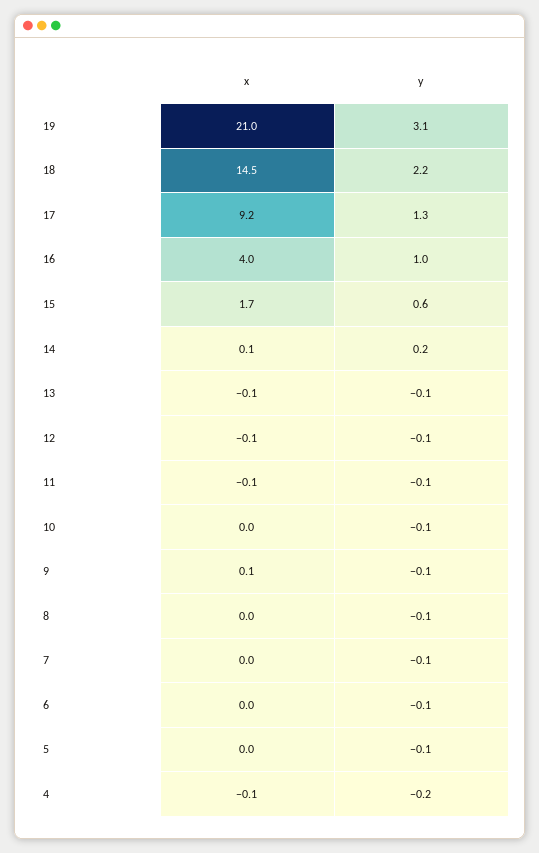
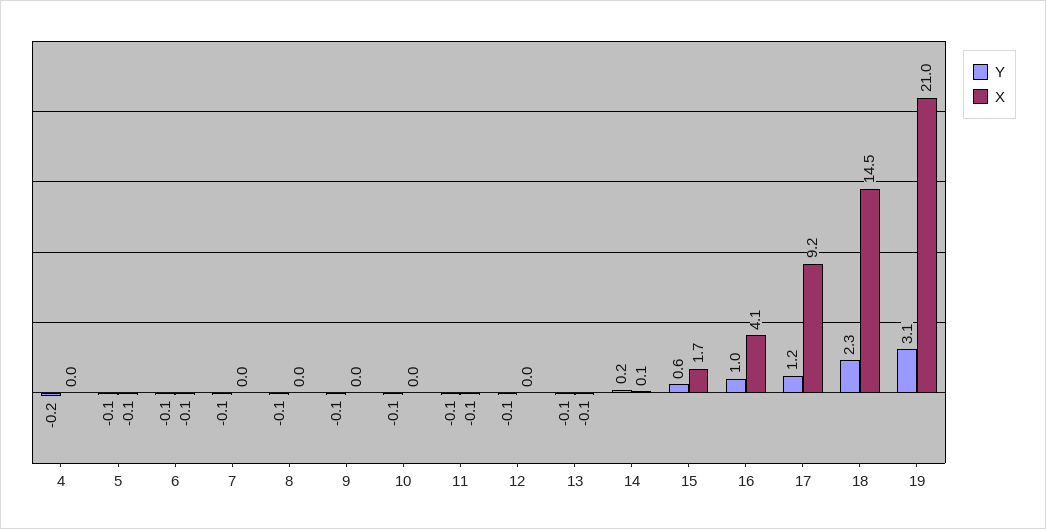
  {
    "x": {
      "19": 21,
      "18": 14.5,
      "17": 9.2,
-     "16": 4,
+     "16": 4.1,
      "15": 1.7,
      "14": 0.1,
      "13": -0.1,
-     "12": -0.1,
+     "12": 0,
      "11": -0.1,
      "10": 0,
-     "9": 0.1,
+     "9": 0,
      "8": 0,
      "7": 0,
-     "6": 0,
+     "6": -0.1,
-     "5": 0,
+     "5": -0.1,
-     "4": -0.1
+     "4": 0
    },
    "y": {
      "19": 3.1,
-     "18": 2.2,
+     "18": 2.3,
-     "17": 1.3,
+     "17": 1.2,
      "16": 1,
      "15": 0.6,
      "14": 0.2,
      "13": -0.1,
      "12": -0.1,
      "11": -0.1,
      "10": -0.1,
      "9": -0.1,
      "8": -0.1,
      "7": -0.1,
      "6": -0.1,
      "5": -0.1,
      "4": -0.2
    }
  }

